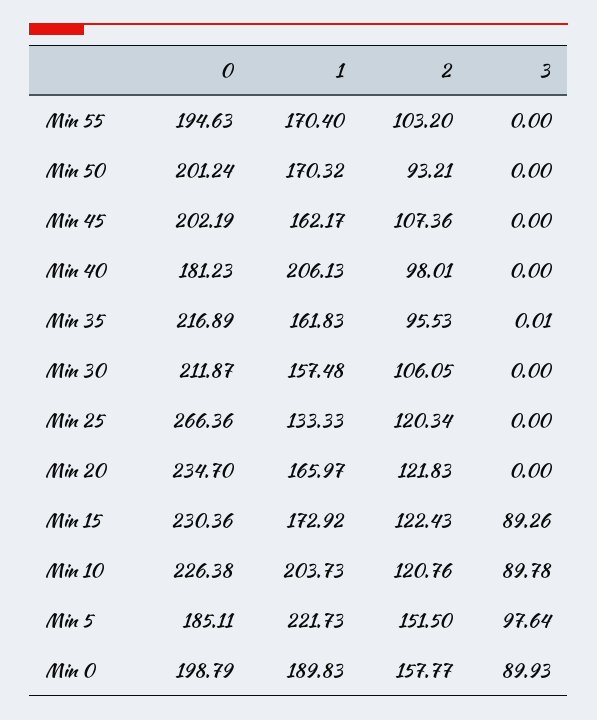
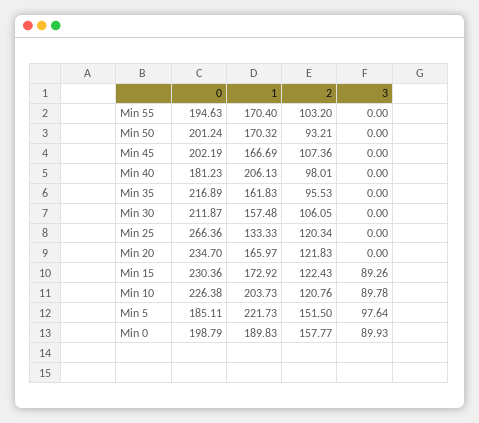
  {
    "0": {
      "Min 55": 194.63,
      "Min 50": 201.24,
      "Min 45": 202.19,
      "Min 40": 181.23,
      "Min 35": 216.89,
      "Min 30": 211.87,
      "Min 25": 266.36,
      "Min 20": 234.7,
      "Min 15": 230.36,
      "Min 10": 226.38,
      "Min 5": 185.11,
      "Min 0": 198.79
    },
    "1": {
      "Min 55": 170.4,
      "Min 50": 170.32,
-     "Min 45": 162.17,
+     "Min 45": 166.69,
      "Min 40": 206.13,
      "Min 35": 161.83,
      "Min 30": 157.48,
      "Min 25": 133.33,
      "Min 20": 165.97,
      "Min 15": 172.92,
      "Min 10": 203.73,
      "Min 5": 221.73,
      "Min 0": 189.83
    },
    "2": {
      "Min 55": 103.2,
      "Min 50": 93.21,
      "Min 45": 107.36,
      "Min 40": 98.01,
      "Min 35": 95.53,
      "Min 30": 106.05,
      "Min 25": 120.34,
      "Min 20": 121.83,
      "Min 15": 122.43,
      "Min 10": 120.76,
      "Min 5": 151.5,
      "Min 0": 157.77
    },
    "3": {
      "Min 55": 0,
      "Min 50": 0,
      "Min 45": 0,
      "Min 40": 0,
-     "Min 35": 0.01,
+     "Min 35": 0,
      "Min 30": 0,
      "Min 25": 0,
      "Min 20": 0,
      "Min 15": 89.26,
      "Min 10": 89.78,
      "Min 5": 97.64,
      "Min 0": 89.93
    }
  }

